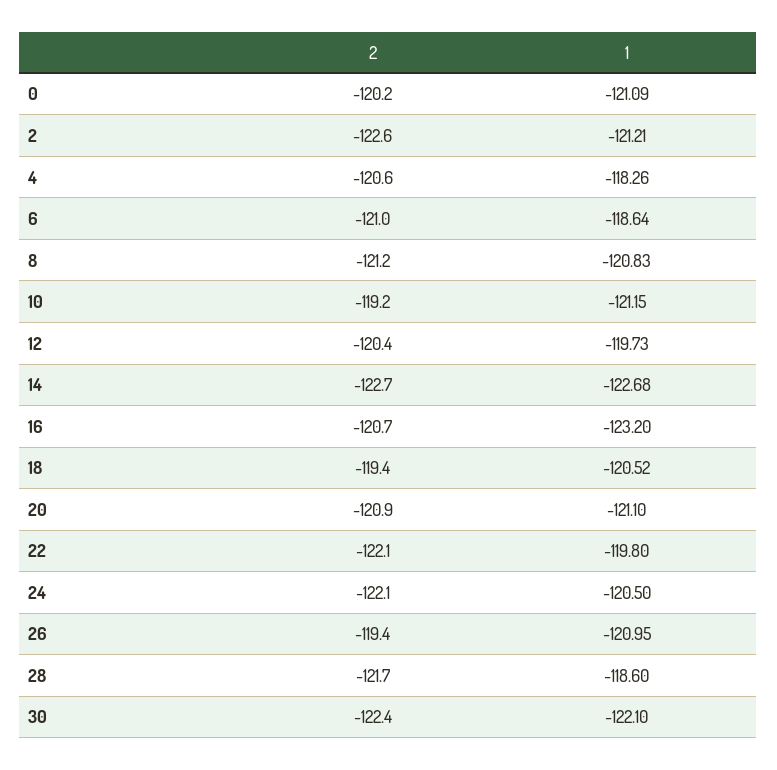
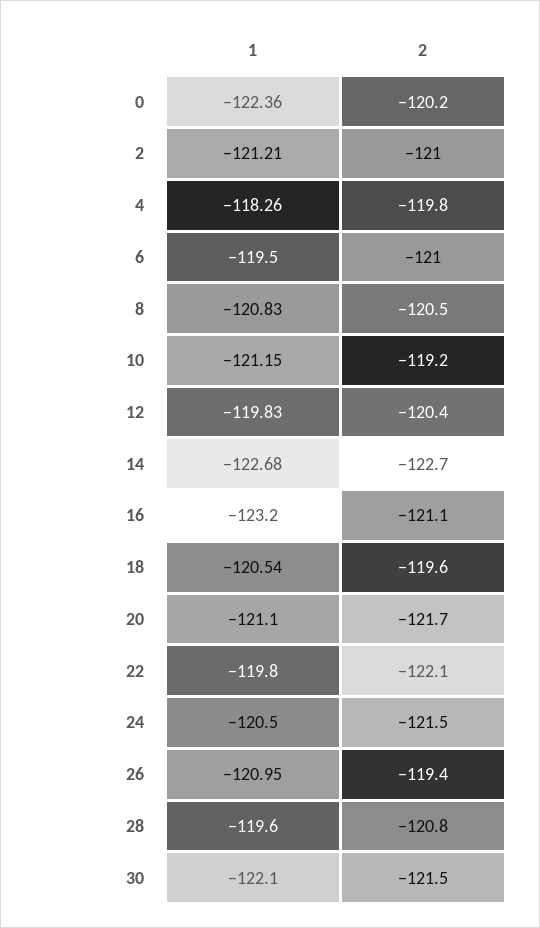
  {
    "2": {
      "0": -120.2,
-     "2": -122.6,
+     "2": -121,
-     "4": -120.6,
+     "4": -119.8,
      "6": -121,
-     "8": -121.2,
+     "8": -120.5,
      "10": -119.2,
      "12": -120.4,
      "14": -122.7,
-     "16": -120.7,
+     "16": -121.1,
-     "18": -119.4,
+     "18": -119.6,
-     "20": -120.9,
+     "20": -121.7,
      "22": -122.1,
-     "24": -122.1,
+     "24": -121.5,
      "26": -119.4,
-     "28": -121.7,
+     "28": -120.8,
-     "30": -122.4
+     "30": -121.5
    },
    "1": {
-     "0": -121.09,
+     "0": -122.36,
      "2": -121.21,
      "4": -118.26,
-     "6": -118.64,
+     "6": -119.5,
      "8": -120.83,
      "10": -121.15,
-     "12": -119.73,
+     "12": -119.83,
      "14": -122.68,
      "16": -123.2,
-     "18": -120.52,
+     "18": -120.54,
      "20": -121.1,
      "22": -119.8,
      "24": -120.5,
      "26": -120.95,
-     "28": -118.6,
+     "28": -119.6,
      "30": -122.1
    }
  }

